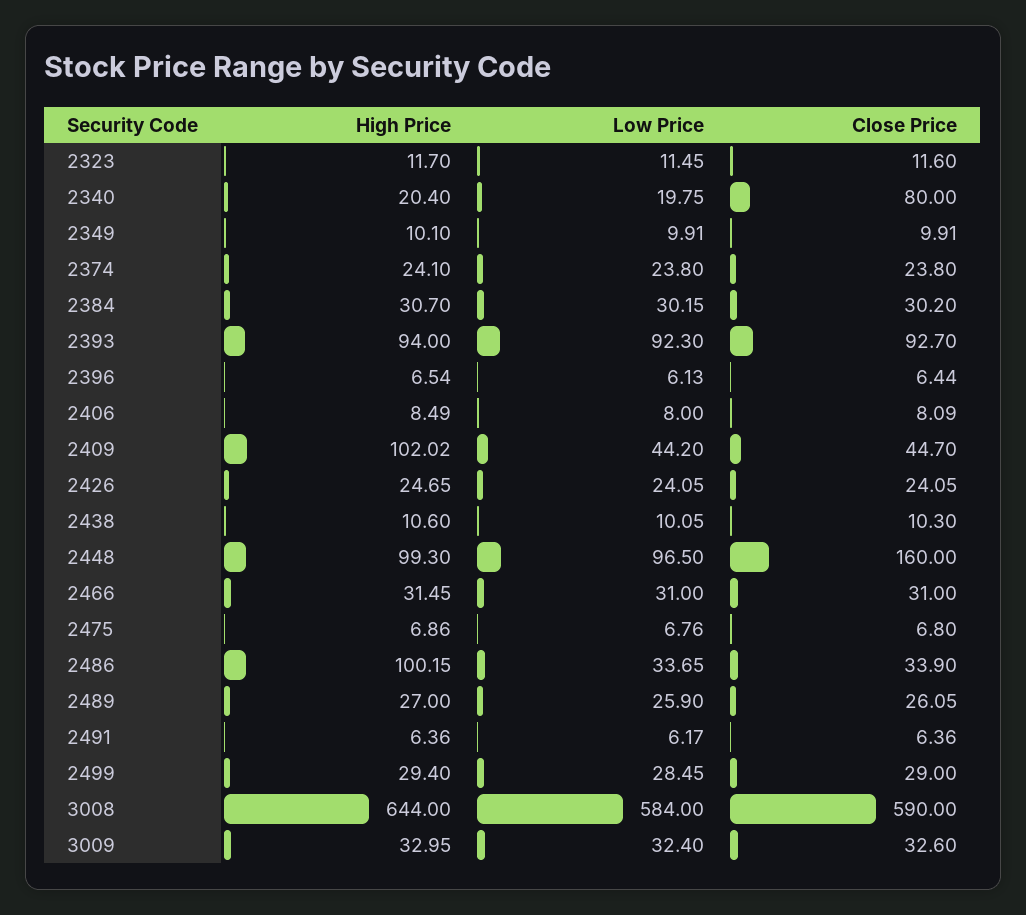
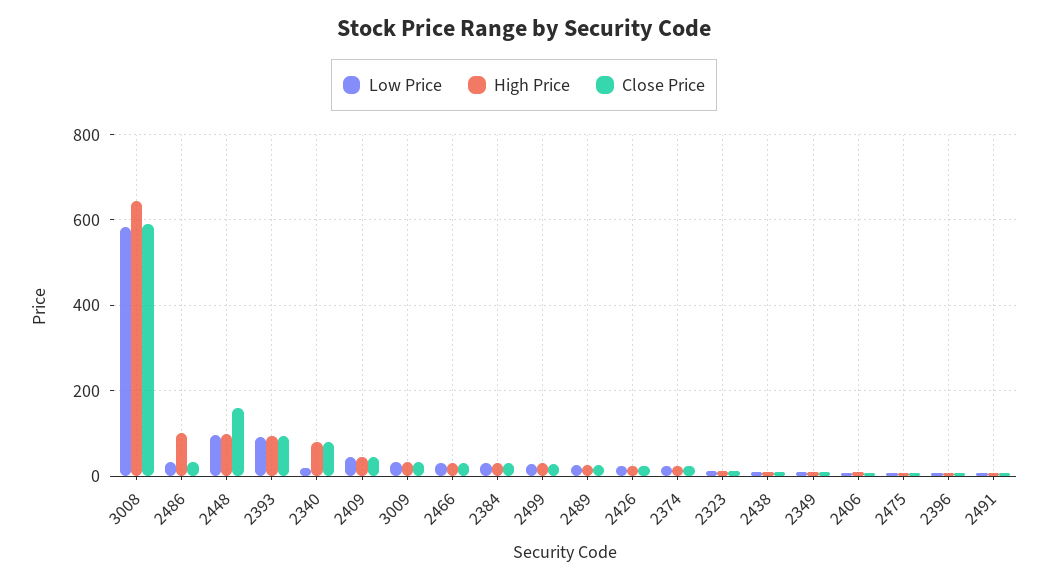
  {
    "High Price": {
      "2323": 11.7,
-     "2340": 20.4,
+     "2340": 80,
      "2349": 10.1,
      "2374": 24.1,
      "2384": 30.7,
      "2393": 94,
      "2396": 6.54,
      "2406": 8.49,
-     "2409": 102.02,
+     "2409": 40,
      "2426": 24.65,
      "2438": 10.6,
      "2448": 99.3,
      "2466": 31.45,
      "2475": 6.86,
      "2486": 100.15,
      "2489": 27,
      "2491": 6.36,
      "2499": 29.4,
      "3008": 644,
      "3009": 32.95
    },
    "Low Price": {
      "2323": 11.45,
      "2340": 19.75,
      "2349": 9.91,
      "2374": 23.8,
      "2384": 30.15,
      "2393": 92.3,
      "2396": 6.13,
      "2406": 8,
      "2409": 44.2,
      "2426": 24.05,
      "2438": 10.05,
      "2448": 96.5,
      "2466": 31,
      "2475": 6.76,
      "2486": 33.65,
      "2489": 25.9,
      "2491": 6.17,
      "2499": 28.45,
      "3008": 584,
      "3009": 32.4
    },
    "Close Price": {
      "2323": 11.6,
      "2340": 80,
      "2349": 9.91,
      "2374": 23.8,
      "2384": 30.2,
      "2393": 92.7,
      "2396": 6.44,
      "2406": 8.09,
      "2409": 44.7,
      "2426": 24.05,
      "2438": 10.3,
      "2448": 160,
      "2466": 31,
      "2475": 6.8,
      "2486": 33.9,
      "2489": 26.05,
      "2491": 6.36,
      "2499": 29,
      "3008": 590,
      "3009": 32.6
    }
  }

